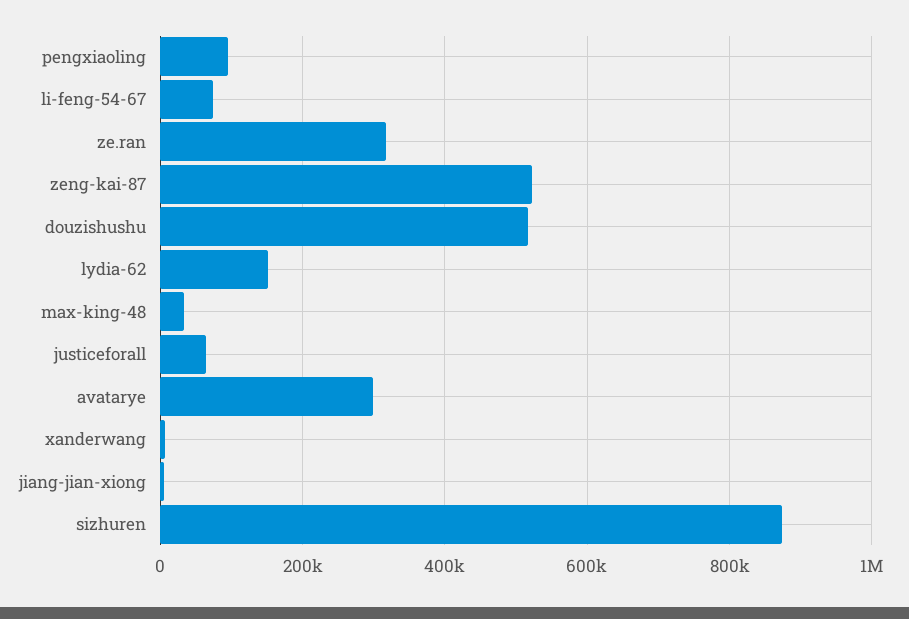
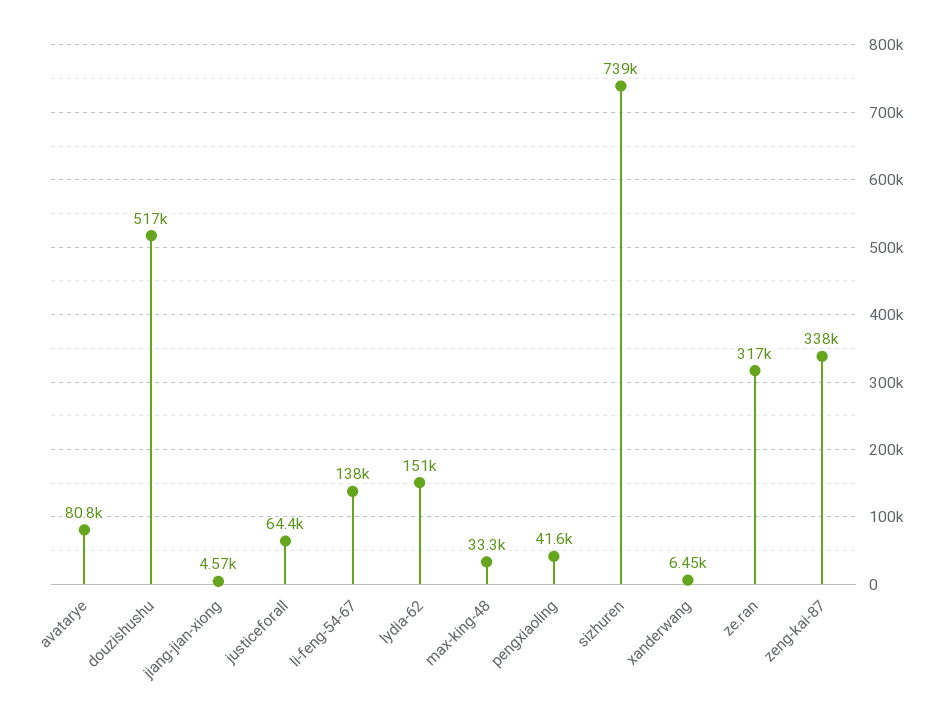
  {
-   "pengxiaoling": 100000,
+   "pengxiaoling": 41600,
-   "li-feng-54-67": 80000,
+   "li-feng-54-67": 138000,
    "ze.ran": 317000,
-   "zeng-kai-87": 520000,
+   "zeng-kai-87": 338000,
    "douzishushu": 517000,
    "lydia-62": 151000,
    "max-king-48": 33300,
    "justiceforall": 64400,
-   "avatarye": 300000,
+   "avatarye": 80800,
    "xanderwang": 6450,
    "jiang-jian-xiong": 4570,
-   "sizhuren": 880000
+   "sizhuren": 739000
  }

